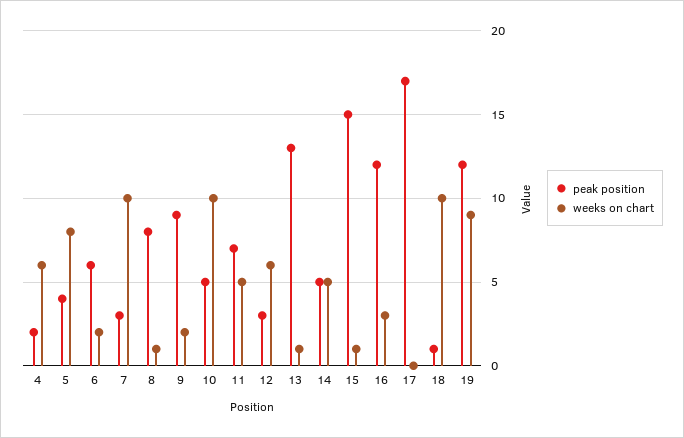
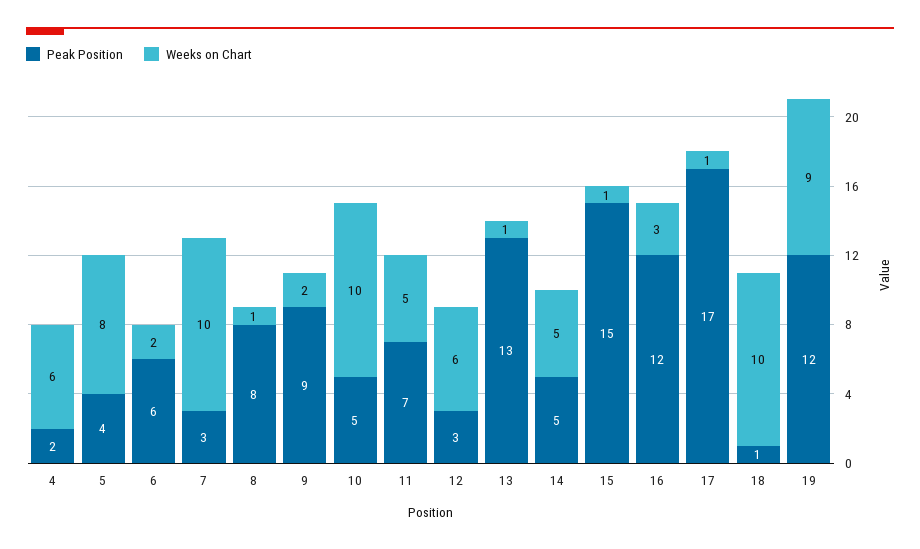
  {
    "peak position": {
      "4": 2,
      "5": 4,
      "6": 6,
      "7": 3,
      "8": 8,
      "9": 9,
      "10": 5,
      "11": 7,
      "12": 3,
      "13": 13,
      "14": 5,
      "15": 15,
      "16": 12,
      "17": 17,
      "18": 1,
      "19": 12
    },
    "weeks on chart": {
      "4": 6,
      "5": 8,
      "6": 2,
      "7": 10,
      "8": 1,
      "9": 2,
      "10": 10,
      "11": 5,
      "12": 6,
      "13": 1,
      "14": 5,
      "15": 1,
      "16": 3,
-     "17": 0,
+     "17": 1,
      "18": 10,
      "19": 9
    }
  }

